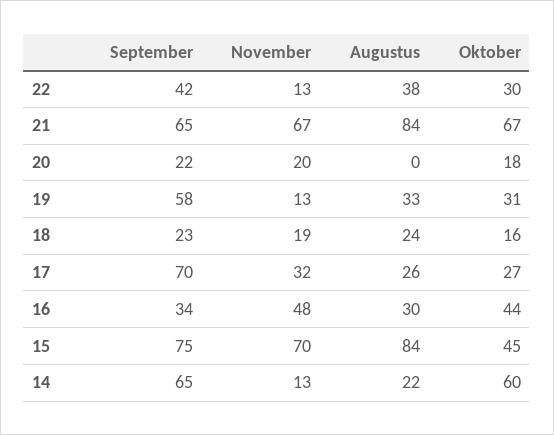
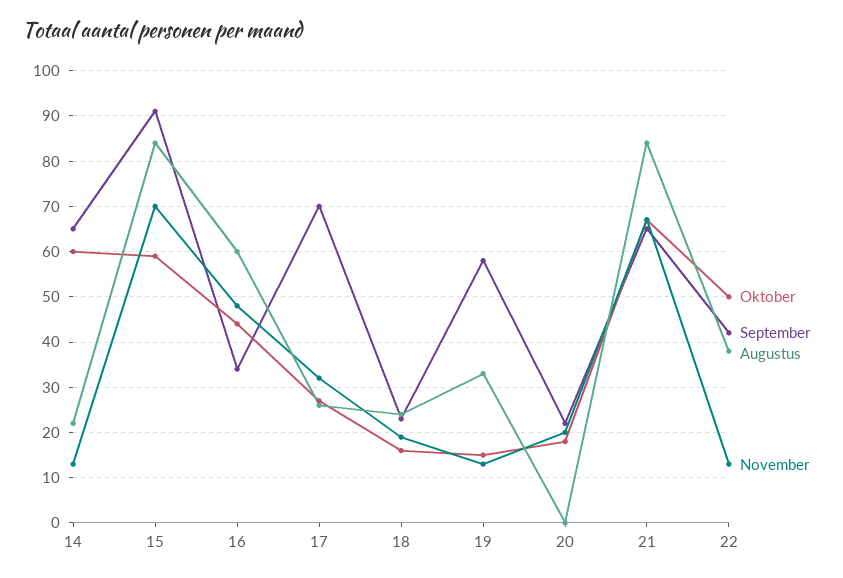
  {
    "September": {
      "22": 42,
      "21": 65,
      "20": 22,
      "19": 58,
      "18": 23,
      "17": 70,
      "16": 34,
-     "15": 75,
+     "15": 90,
      "14": 65
    },
    "November": {
      "22": 13,
      "21": 67,
      "20": 20,
      "19": 13,
      "18": 19,
      "17": 32,
      "16": 48,
      "15": 70,
      "14": 13
    },
    "Augustus": {
      "22": 38,
      "21": 84,
      "20": 0,
      "19": 33,
      "18": 24,
      "17": 26,
-     "16": 30,
+     "16": 60,
      "15": 84,
      "14": 22
    },
    "Oktober": {
-     "22": 30,
+     "22": 50,
      "21": 67,
      "20": 18,
-     "19": 31,
+     "19": 15,
      "18": 16,
      "17": 27,
      "16": 44,
-     "15": 45,
+     "15": 60,
      "14": 60
    }
  }

